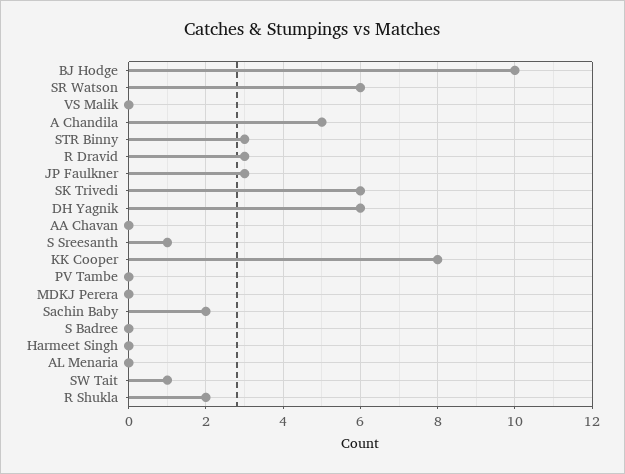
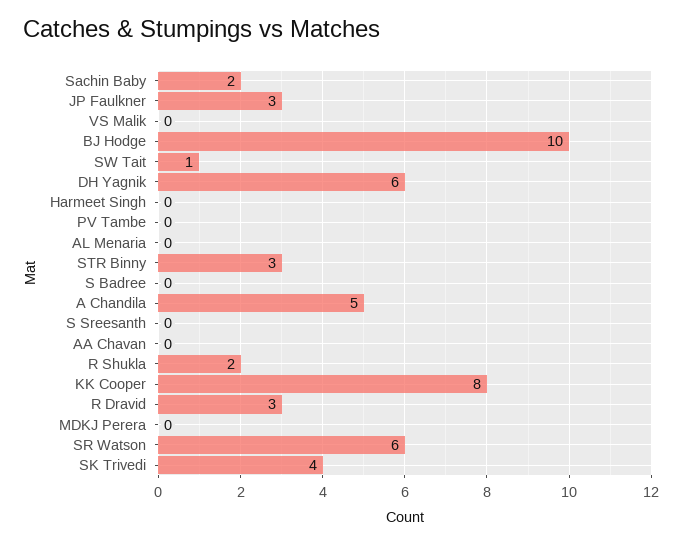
  {
    "BJ Hodge": 10,
    "SR Watson": 6,
    "VS Malik": 0,
    "A Chandila": 5,
    "STR Binny": 3,
    "R Dravid": 3,
    "JP Faulkner": 3,
-   "SK Trivedi": 6,
+   "SK Trivedi": 4,
    "DH Yagnik": 6,
    "AA Chavan": 0,
-   "S Sreesanth": 1,
+   "S Sreesanth": 0,
    "KK Cooper": 8,
    "PV Tambe": 0,
    "MDKJ Perera": 0,
    "Sachin Baby": 2,
    "S Badree": 0,
    "Harmeet Singh": 0,
    "AL Menaria": 0,
    "SW Tait": 1,
    "R Shukla": 2
  }

